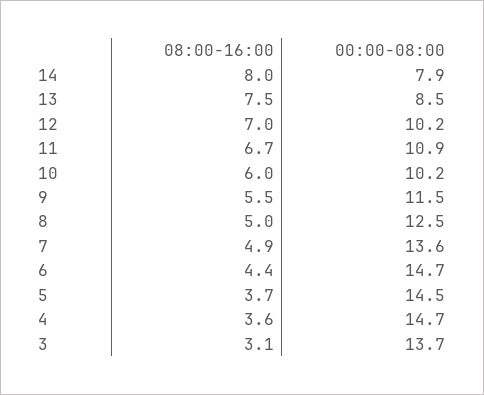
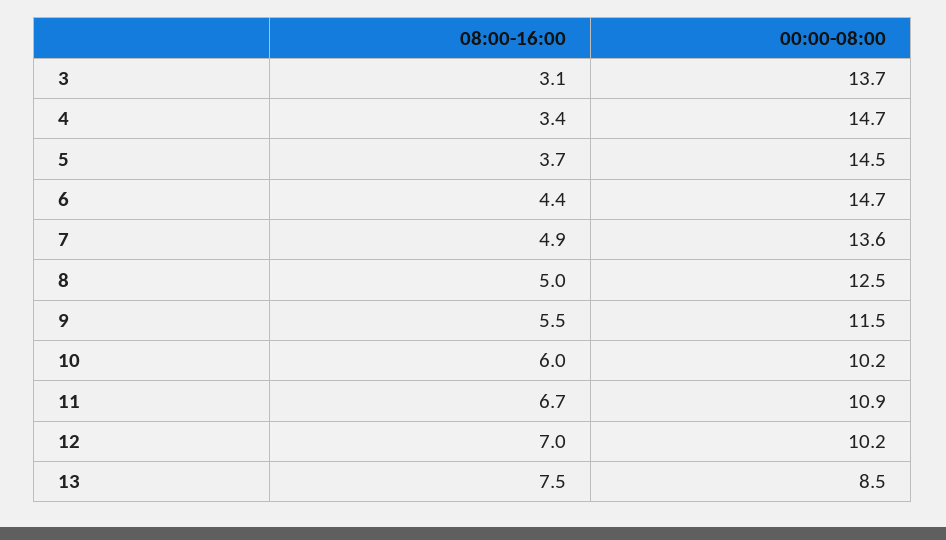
  {
    "08:00-16:00": {
-     "14": 8,
      "13": 7.5,
      "12": 7,
      "11": 6.7,
      "10": 6,
      "9": 5.5,
      "8": 5,
      "7": 4.9,
      "6": 4.4,
      "5": 3.7,
-     "4": 3.6,
+     "4": 3.4,
      "3": 3.1
    },
    "00:00-08:00": {
-     "14": 7.9,
      "13": 8.5,
      "12": 10.2,
      "11": 10.9,
      "10": 10.2,
      "9": 11.5,
      "8": 12.5,
      "7": 13.6,
      "6": 14.7,
      "5": 14.5,
      "4": 14.7,
      "3": 13.7
    }
  }

